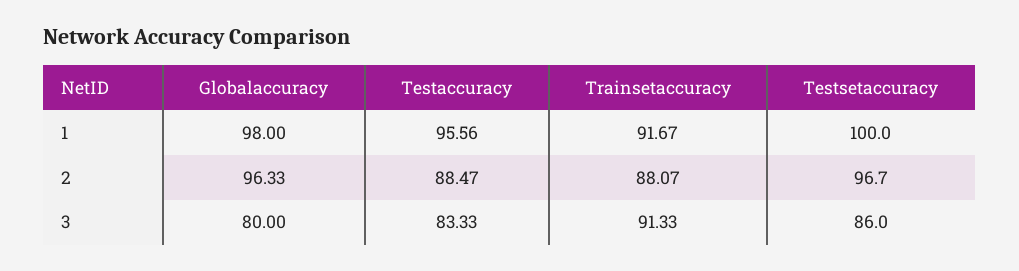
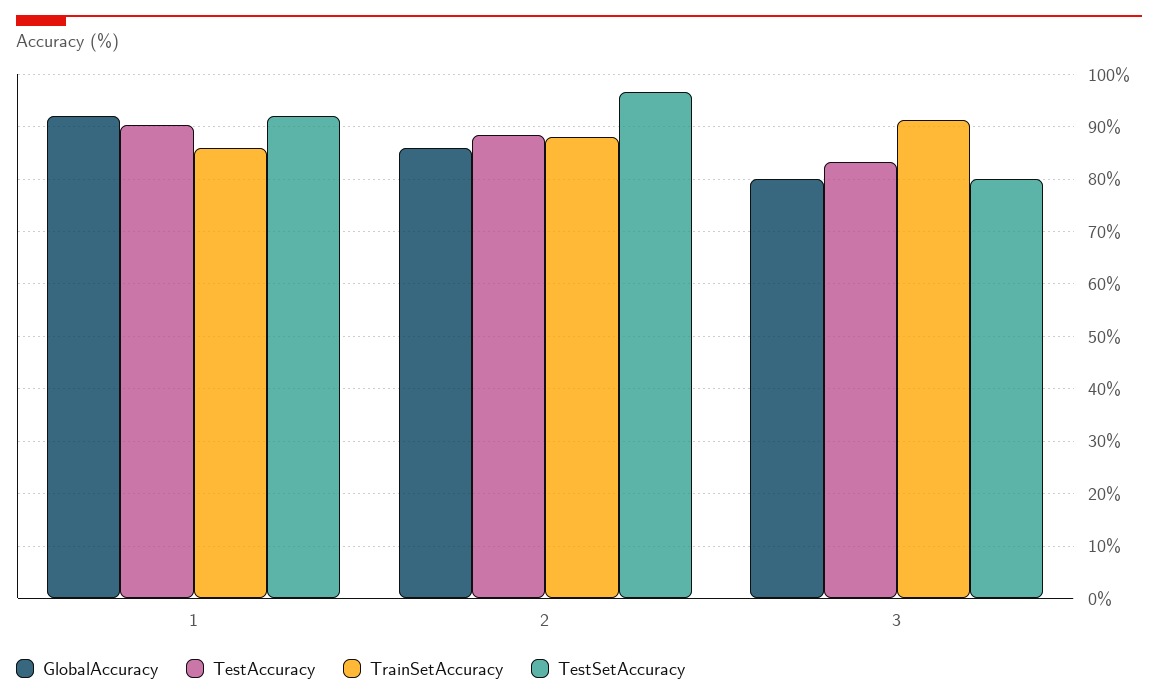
  {
    "Globalaccuracy": {
-     "1": 98,
+     "1": 92,
-     "2": 96.33,
+     "2": 86,
      "3": 80
    },
    "Testaccuracy": {
-     "1": 95.56,
+     "1": 90,
      "2": 88.47,
      "3": 83.33
    },
    "Trainsetaccuracy": {
-     "1": 91.67,
+     "1": 86,
      "2": 88.07,
      "3": 91.33
    },
    "Testsetaccuracy": {
-     "1": 100,
+     "1": 92,
      "2": 96.7,
-     "3": 86
+     "3": 80
    }
  }

